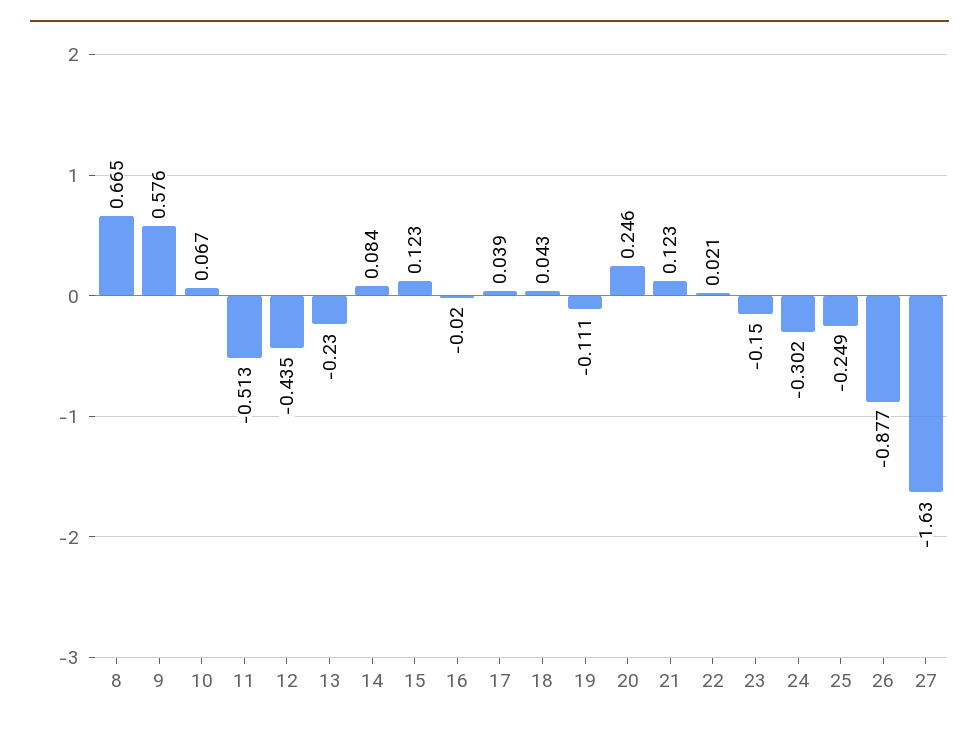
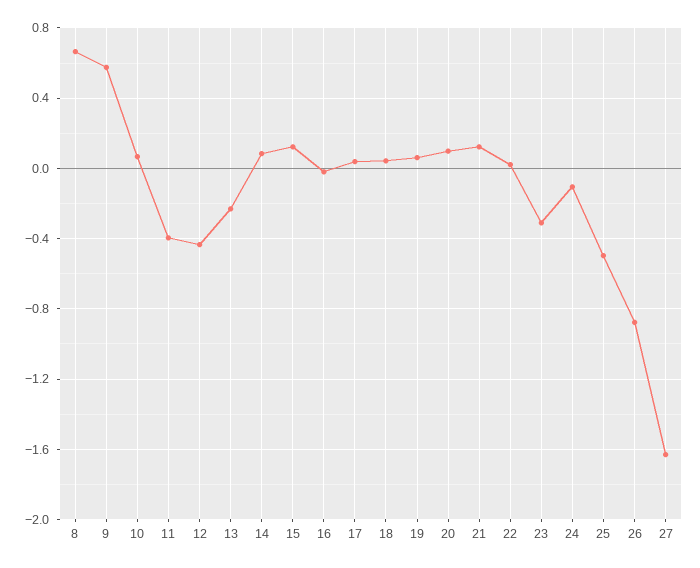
  {
    "8": 0.665,
    "9": 0.576,
    "10": 0.067,
-   "11": -0.513,
+   "11": -0.4,
    "12": -0.435,
    "13": -0.23,
    "14": 0.084,
    "15": 0.123,
    "16": -0.02,
    "17": 0.039,
    "18": 0.043,
-   "19": -0.111,
+   "19": 0.05,
-   "20": 0.246,
+   "20": 0.1,
    "21": 0.123,
    "22": 0.021,
-   "23": -0.15,
+   "23": -0.3,
-   "24": -0.302,
+   "24": -0.1,
-   "25": -0.249,
+   "25": -0.5,
    "26": -0.877,
    "27": -1.63
  }

